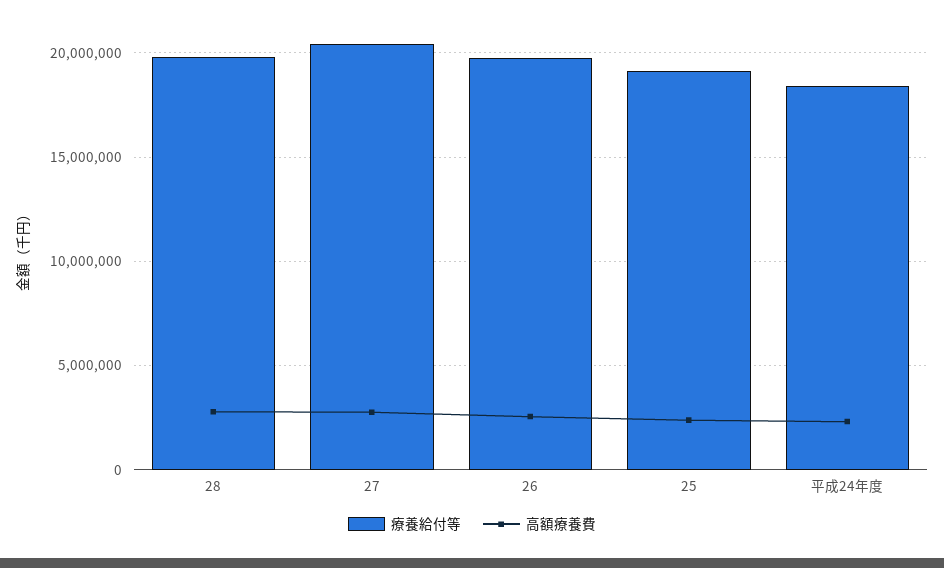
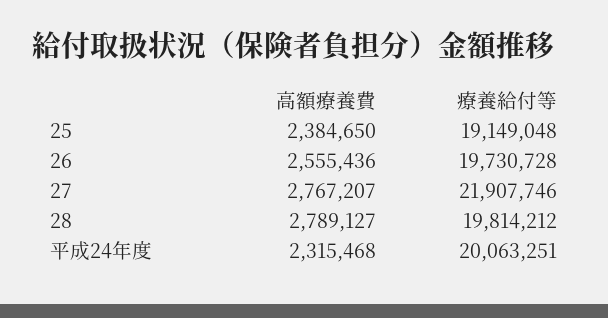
  {
    "療養給付等": {
      "28": 19814212,
-     "27": 20500000,
+     "27": 21907746,
      "26": 19730728,
      "25": 19149048,
-     "平成24年度": 18500000
+     "平成24年度": 20063251
    },
    "高額療養費": {
      "28": 2789127,
      "27": 2767207,
      "26": 2555436,
      "25": 2384650,
      "平成24年度": 2315468
    }
  }

